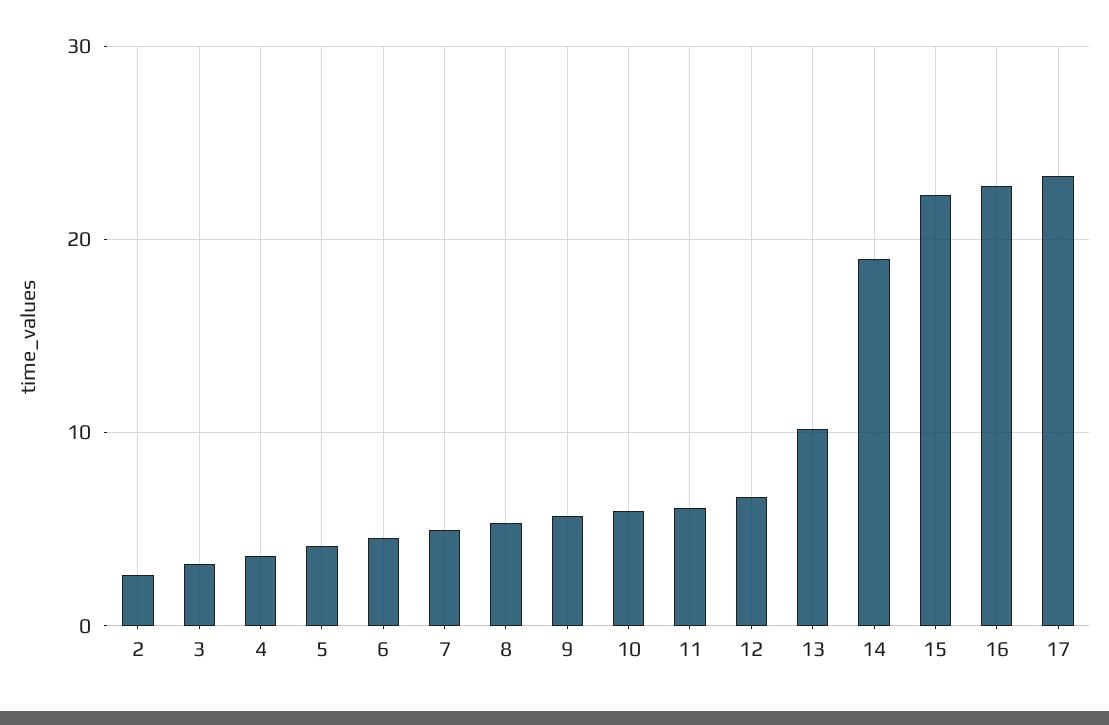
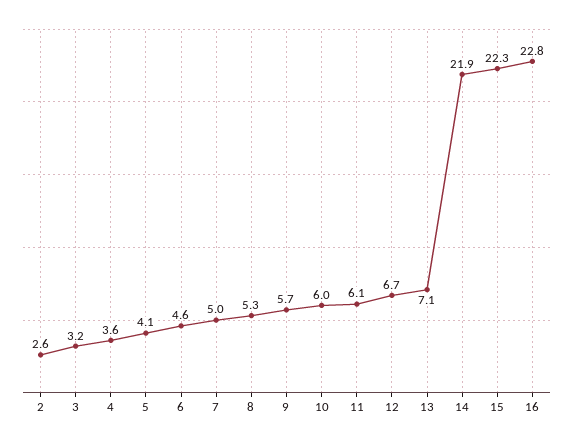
  {
    "2": 2.6,
    "3": 3.2,
    "4": 3.6,
    "5": 4.1,
    "6": 4.6,
    "7": 5,
    "8": 5.3,
    "9": 5.7,
    "10": 6,
    "11": 6.1,
    "12": 6.7,
-   "13": 10,
+   "13": 7.1,
-   "14": 19,
+   "14": 21.9,
    "15": 22.3,
-   "16": 22.8,
+   "16": 22.8
-   "17": 23
  }

